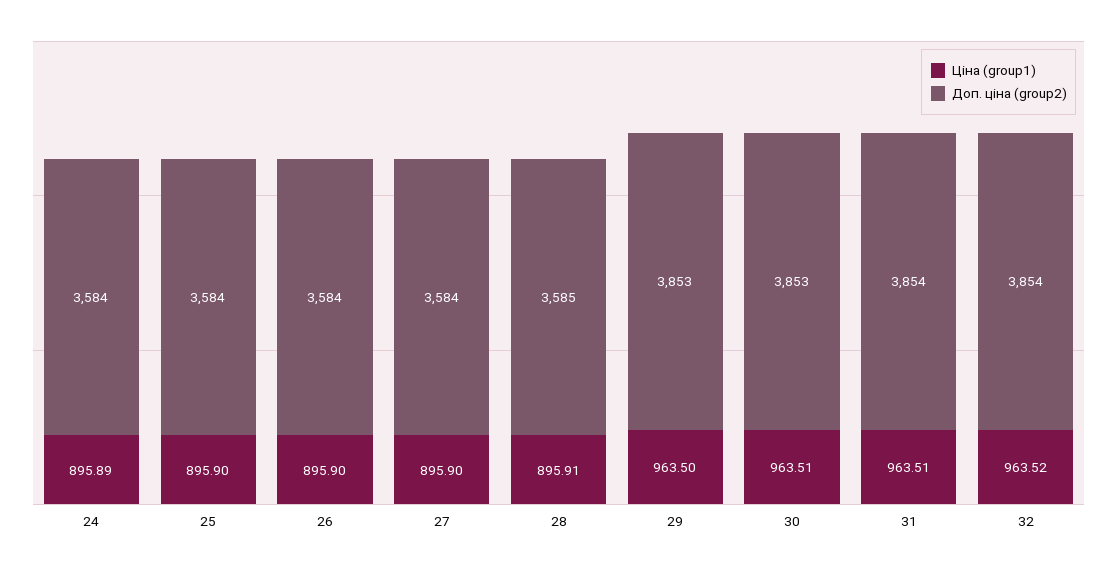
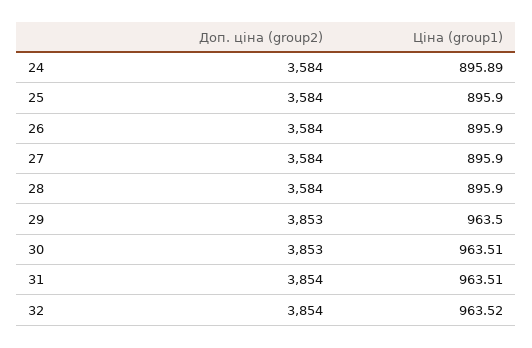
  {
    "Ціна (group1)": {
      "24": 895.89,
      "25": 895.9,
      "26": 895.9,
      "27": 895.9,
-     "28": 895.91,
+     "28": 895.9,
      "29": 963.5,
      "30": 963.51,
      "31": 963.51,
      "32": 963.52
    },
    "Доп. ціна (group2)": {
      "24": 3584,
      "25": 3584,
      "26": 3584,
      "27": 3584,
-     "28": 3585,
+     "28": 3584,
      "29": 3853,
      "30": 3853,
      "31": 3854,
      "32": 3854
    }
  }

